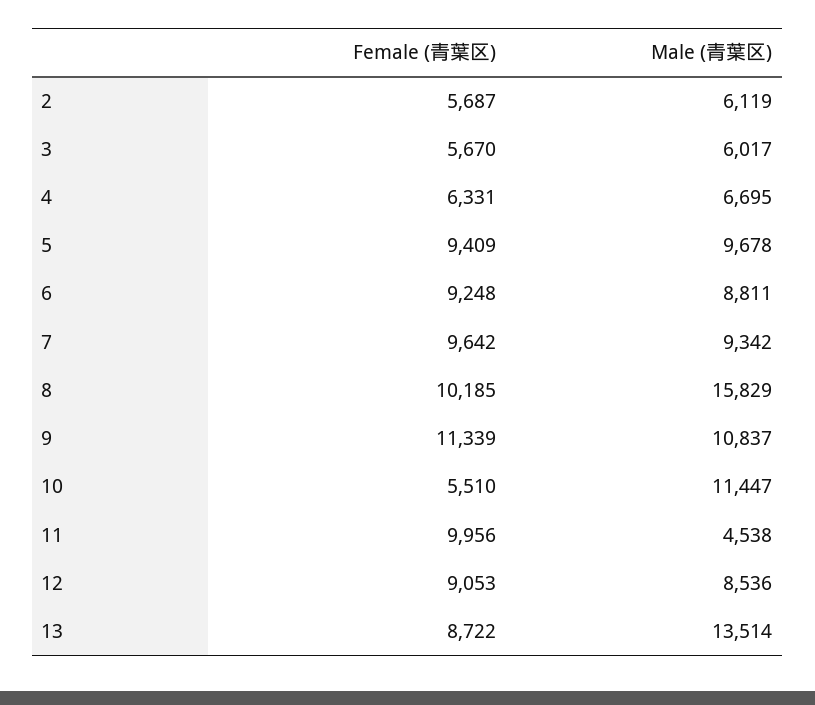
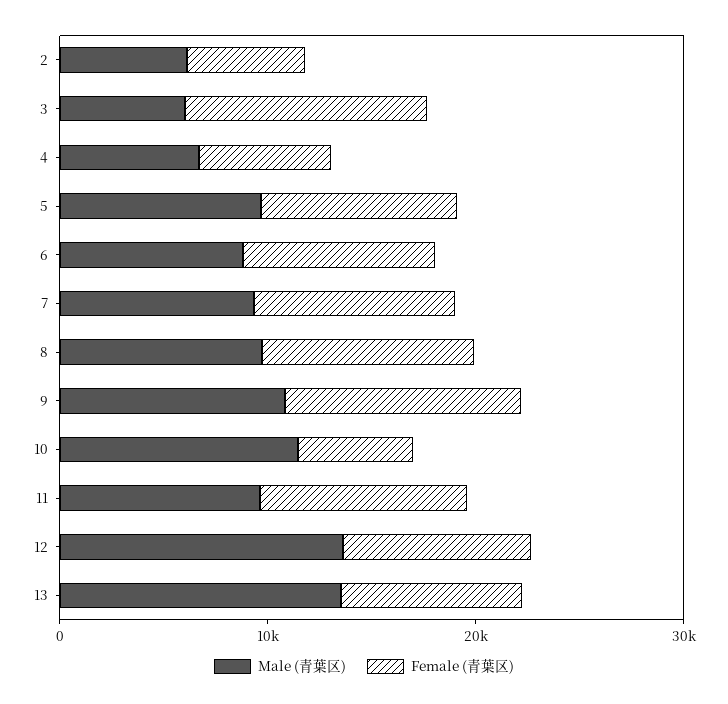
  {
    "Female (青葉区)": {
      "2": 5687,
-     "3": 5670,
+     "3": 12000,
      "4": 6331,
      "5": 9409,
      "6": 9248,
      "7": 9642,
      "8": 10185,
      "9": 11339,
      "10": 5510,
      "11": 9956,
      "12": 9053,
      "13": 8722
    },
    "Male (青葉区)": {
      "2": 6119,
      "3": 6017,
      "4": 6695,
      "5": 9678,
      "6": 8811,
      "7": 9342,
-     "8": 15829,
+     "8": 10000,
      "9": 10837,
      "10": 11447,
-     "11": 4538,
+     "11": 10000,
-     "12": 8536,
+     "12": 14000,
      "13": 13514
    }
  }

